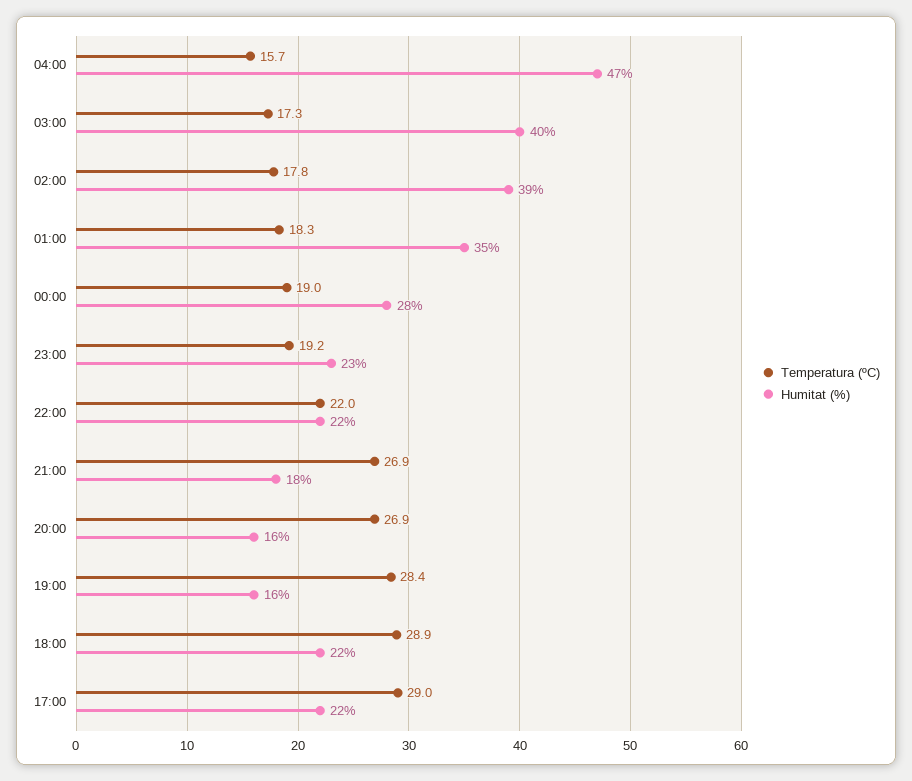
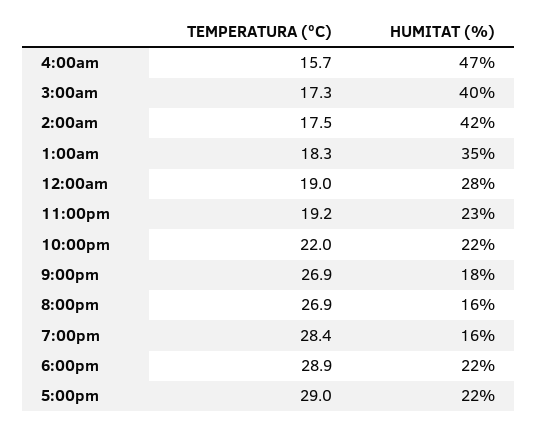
  {
    "Temperatura (ºC)": {
      "04:00": 15.7,
      "03:00": 17.3,
-     "02:00": 17.8,
+     "02:00": 17.5,
      "01:00": 18.3,
      "00:00": 19,
      "23:00": 19.2,
      "22:00": 22,
      "21:00": 26.9,
      "20:00": 26.9,
      "19:00": 28.4,
      "18:00": 28.9,
      "17:00": 29
    },
    "Humitat (%)": {
      "04:00": 47,
      "03:00": 40,
-     "02:00": 39,
+     "02:00": 42,
      "01:00": 35,
      "00:00": 28,
      "23:00": 23,
      "22:00": 22,
      "21:00": 18,
      "20:00": 16,
      "19:00": 16,
      "18:00": 22,
      "17:00": 22
    }
  }

